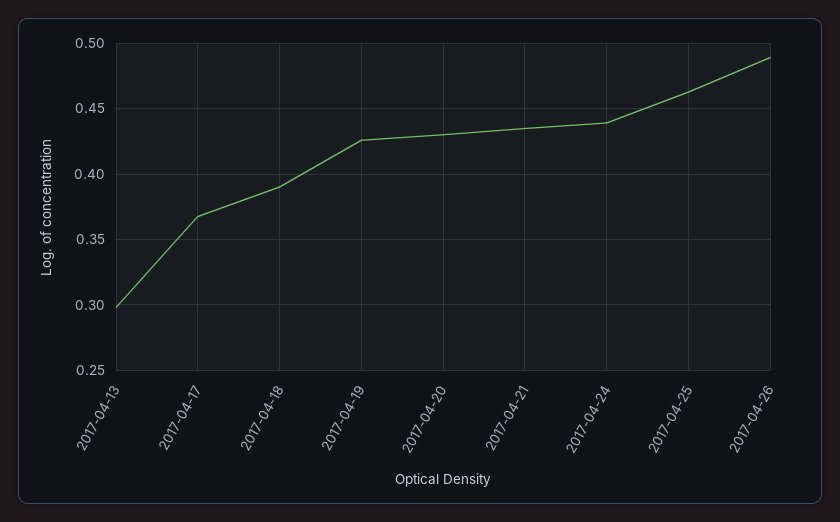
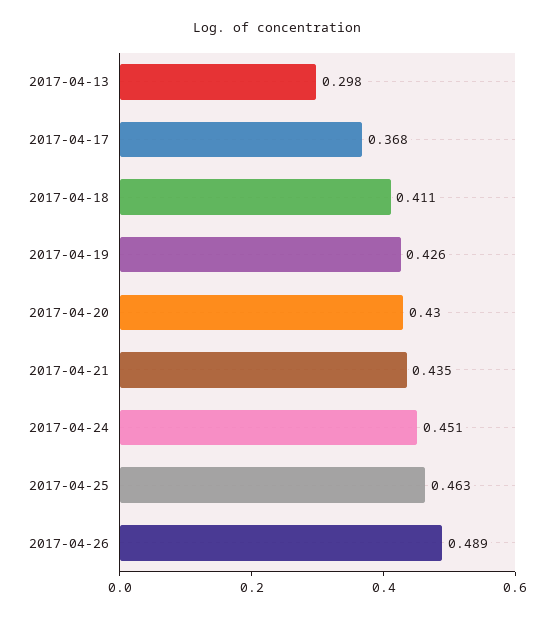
  {
    "2017-04-13": 0.298,
    "2017-04-17": 0.368,
-   "2017-04-18": 0.39,
+   "2017-04-18": 0.411,
    "2017-04-19": 0.426,
    "2017-04-20": 0.43,
    "2017-04-21": 0.435,
-   "2017-04-24": 0.44,
+   "2017-04-24": 0.451,
    "2017-04-25": 0.463,
    "2017-04-26": 0.489
  }

